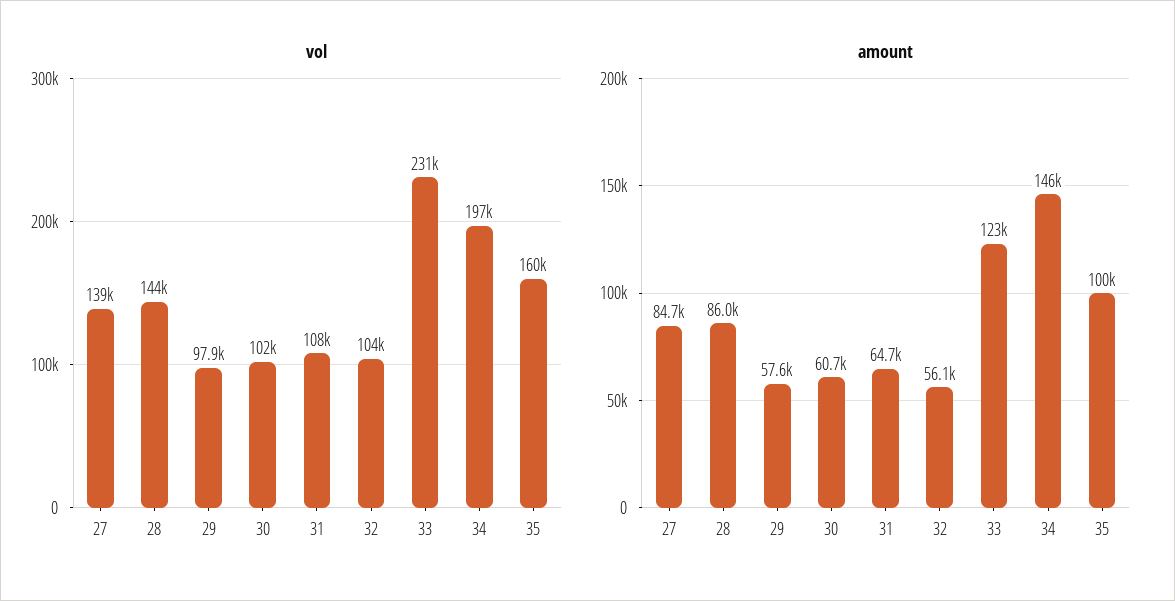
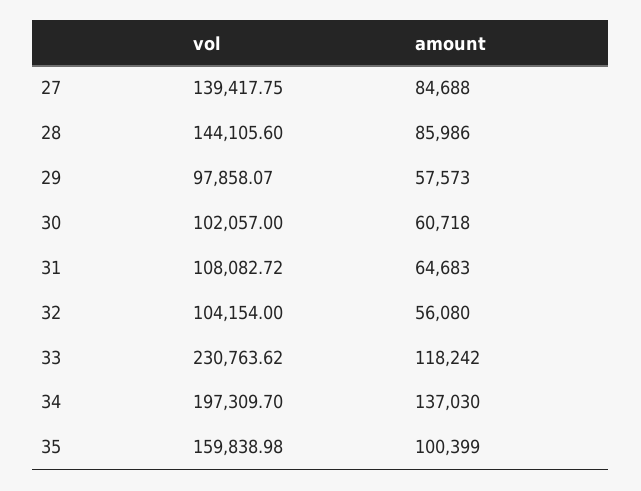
  {
    "vol": {
      "27": 139417.75,
      "28": 144105.6,
      "29": 97858.07,
      "30": 102057,
      "31": 108082.72,
      "32": 104154,
      "33": 230763.62,
      "34": 197309.7,
      "35": 159838.98
    },
    "amount": {
      "27": 84688,
      "28": 85986,
      "29": 57573,
      "30": 60718,
      "31": 64683,
      "32": 56080,
-     "33": 123000,
+     "33": 118242,
-     "34": 146000,
+     "34": 137030,
      "35": 100399
    }
  }

